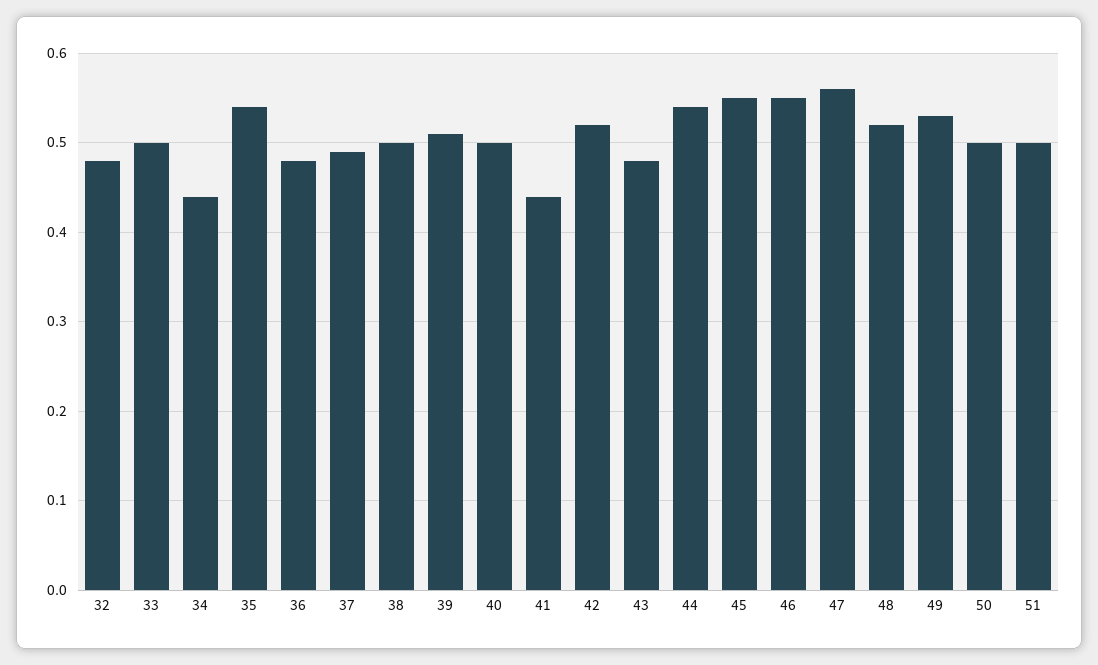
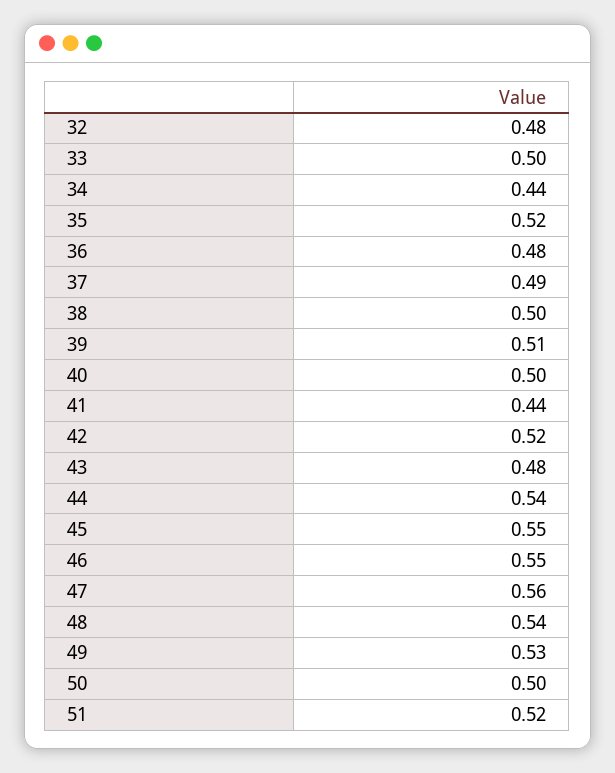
  {
    "32": 0.48,
    "33": 0.5,
    "34": 0.44,
-   "35": 0.54,
+   "35": 0.52,
    "36": 0.48,
    "37": 0.49,
    "38": 0.5,
    "39": 0.51,
    "40": 0.5,
    "41": 0.44,
    "42": 0.52,
    "43": 0.48,
    "44": 0.54,
    "45": 0.55,
    "46": 0.55,
    "47": 0.56,
-   "48": 0.52,
+   "48": 0.54,
    "49": 0.53,
    "50": 0.5,
-   "51": 0.5
+   "51": 0.52
  }

